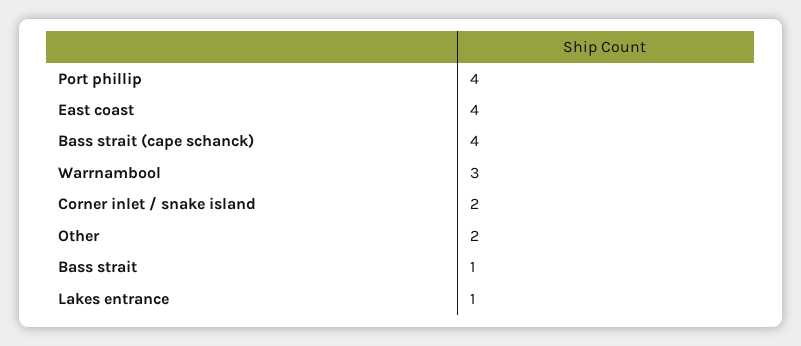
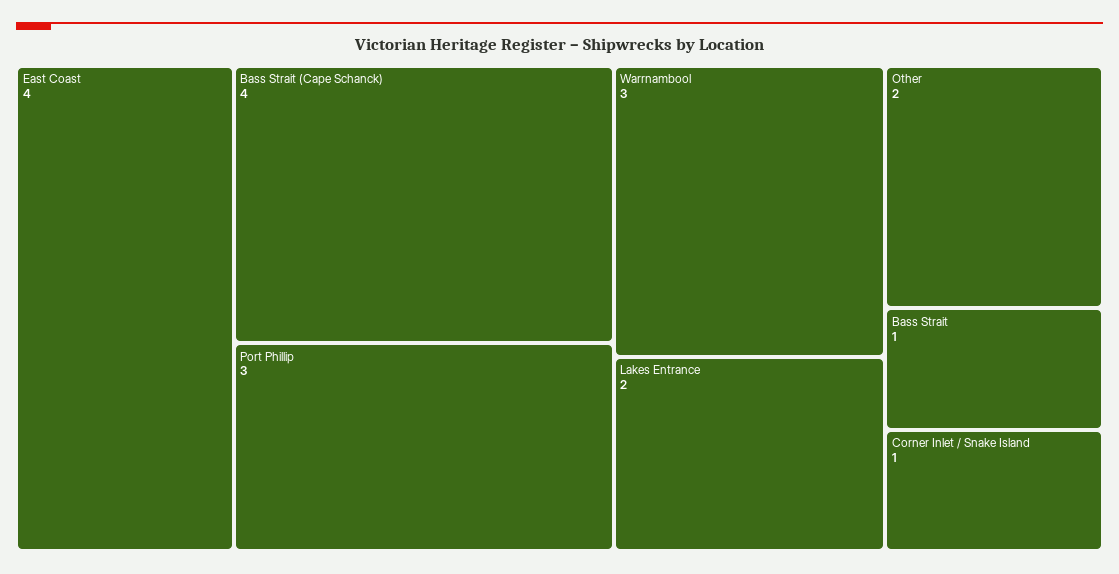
  {
-   "Port phillip": 4,
+   "Port phillip": 3,
    "East coast": 4,
    "Bass strait (cape schanck)": 4,
    "Warrnambool": 3,
-   "Corner inlet / snake island": 2,
+   "Corner inlet / snake island": 1,
    "Other": 2,
    "Bass strait": 1,
-   "Lakes entrance": 1
+   "Lakes entrance": 2
  }

